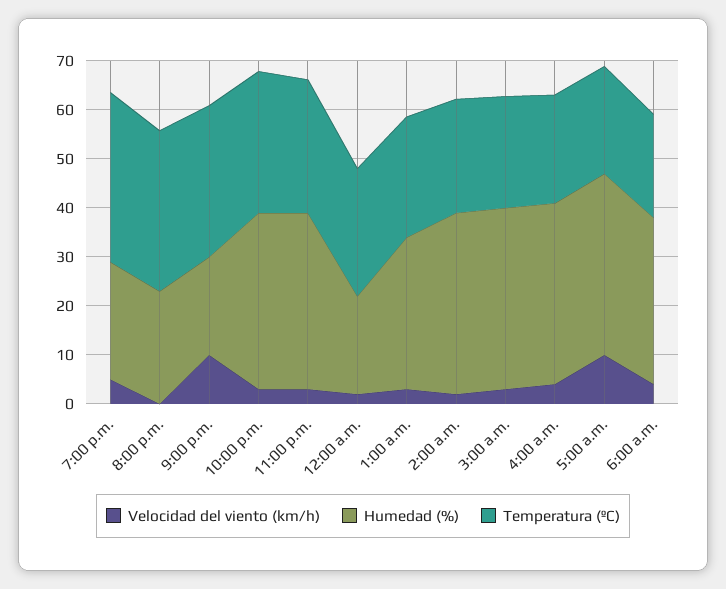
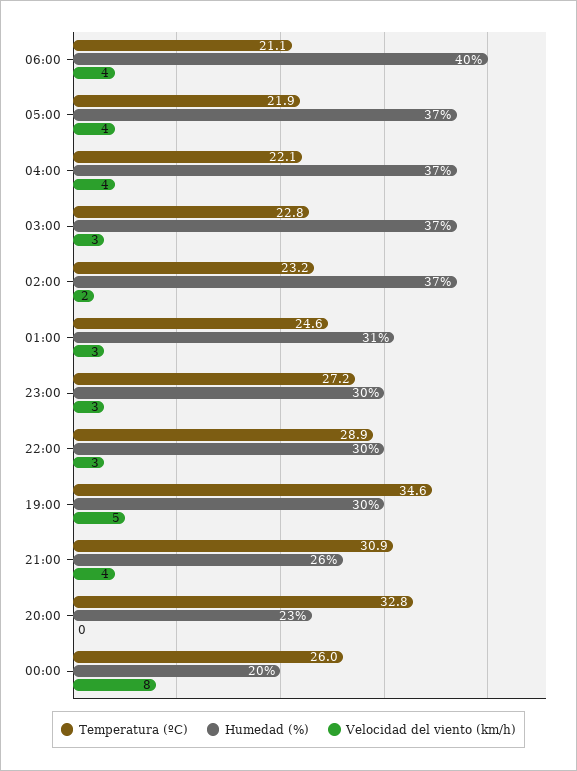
  {
    "Velocidad del viento (km/h)": {
      "7:00 p.m.": 5,
      "8:00 p.m.": 0,
-     "9:00 p.m.": 10,
+     "9:00 p.m.": 4,
      "10:00 p.m.": 3,
      "11:00 p.m.": 3,
-     "12:00 a.m.": 2,
+     "12:00 a.m.": 8,
      "1:00 a.m.": 3,
      "2:00 a.m.": 2,
      "3:00 a.m.": 3,
      "4:00 a.m.": 4,
-     "5:00 a.m.": 10,
+     "5:00 a.m.": 4,
      "6:00 a.m.": 4
    },
    "Humedad (%)": {
-     "7:00 p.m.": 24,
+     "7:00 p.m.": 30,
      "8:00 p.m.": 23,
-     "9:00 p.m.": 20,
+     "9:00 p.m.": 26,
-     "10:00 p.m.": 36,
+     "10:00 p.m.": 30,
-     "11:00 p.m.": 36,
+     "11:00 p.m.": 30,
      "12:00 a.m.": 20,
      "1:00 a.m.": 31,
      "2:00 a.m.": 37,
      "3:00 a.m.": 37,
      "4:00 a.m.": 37,
      "5:00 a.m.": 37,
-     "6:00 a.m.": 34
+     "6:00 a.m.": 40
    },
    "Temperatura (ºC)": {
      "7:00 p.m.": 34.6,
      "8:00 p.m.": 32.8,
      "9:00 p.m.": 30.9,
      "10:00 p.m.": 28.9,
      "11:00 p.m.": 27.2,
      "12:00 a.m.": 26,
      "1:00 a.m.": 24.6,
      "2:00 a.m.": 23.2,
      "3:00 a.m.": 22.8,
      "4:00 a.m.": 22.1,
      "5:00 a.m.": 21.9,
      "6:00 a.m.": 21.1
    }
  }

